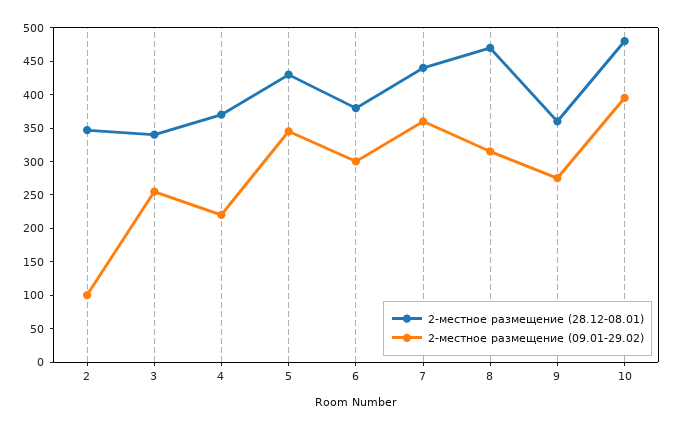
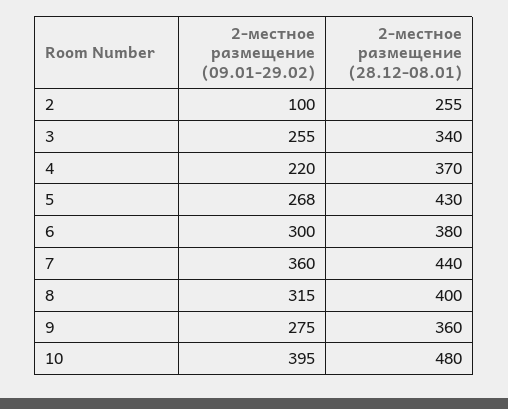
  {
    "2-местное размещение (28.12-08.01)": {
-     "2": 350,
+     "2": 255,
      "3": 340,
      "4": 370,
      "5": 430,
      "6": 380,
      "7": 440,
-     "8": 475,
+     "8": 400,
      "9": 360,
      "10": 480
    },
    "2-местное размещение (09.01-29.02)": {
      "2": 100,
      "3": 255,
      "4": 220,
-     "5": 350,
+     "5": 268,
      "6": 300,
      "7": 360,
      "8": 315,
      "9": 275,
      "10": 395
    }
  }

